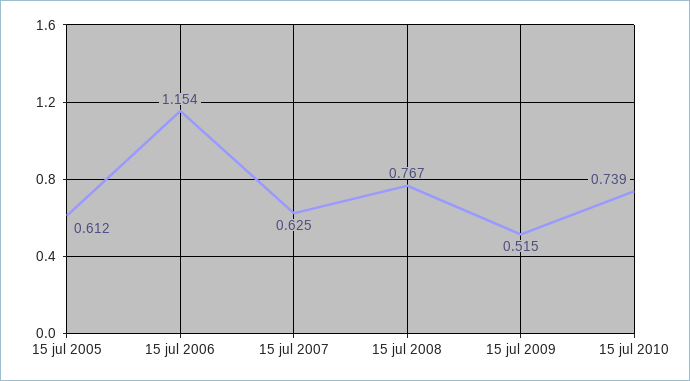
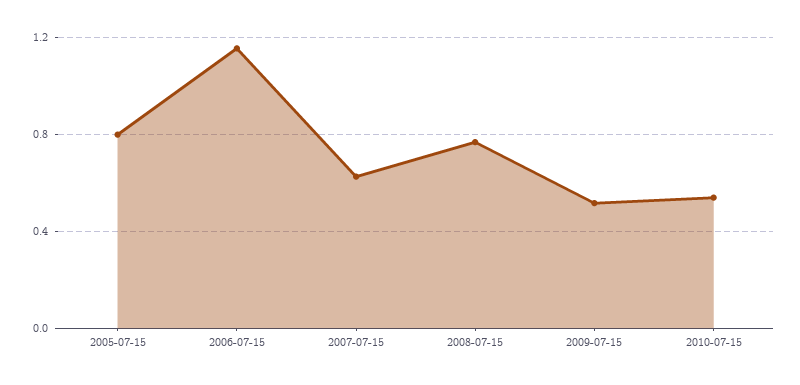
  {
-   "15 jul 2005": 0.612,
+   "15 jul 2005": 0.8,
    "15 jul 2006": 1.154,
    "15 jul 2007": 0.625,
    "15 jul 2008": 0.767,
    "15 jul 2009": 0.515,
-   "15 jul 2010": 0.739
+   "15 jul 2010": 0.55
  }

